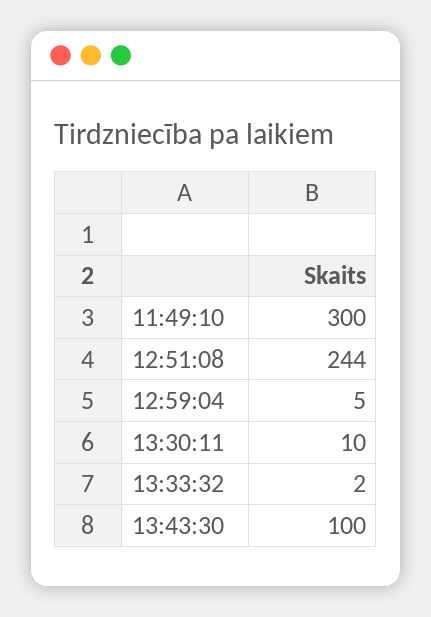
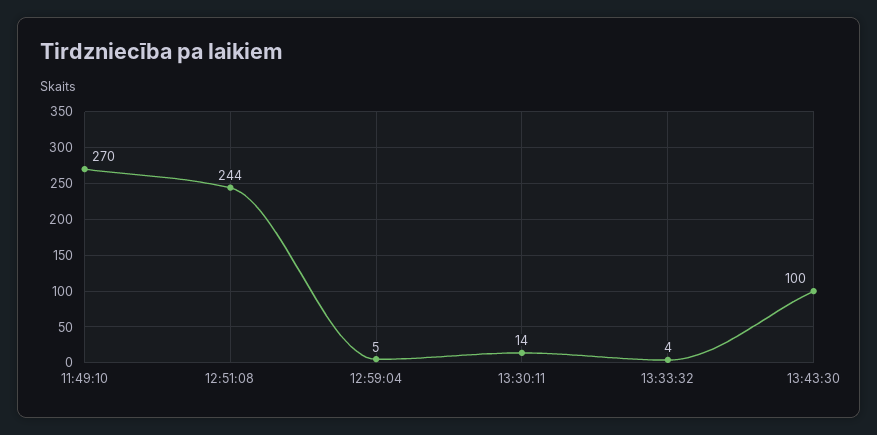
  {
-   "11:49:10": 300,
+   "11:49:10": 270,
    "12:51:08": 244,
    "12:59:04": 5,
-   "13:30:11": 10,
+   "13:30:11": 14,
-   "13:33:32": 2,
+   "13:33:32": 4,
    "13:43:30": 100
  }

